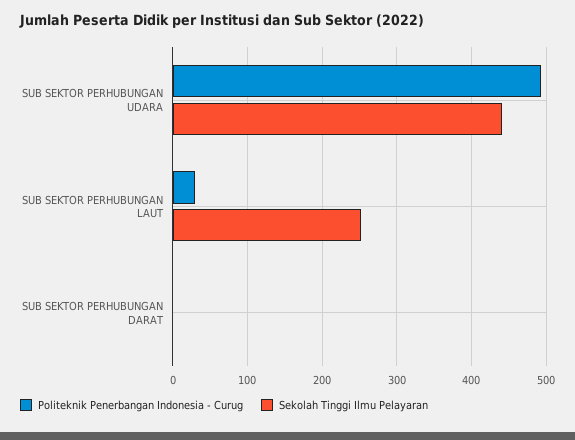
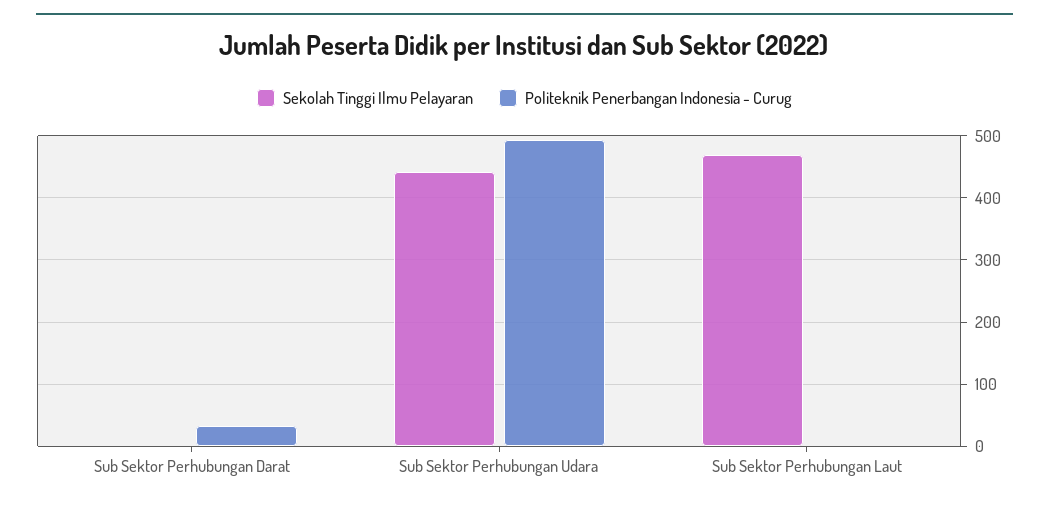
  {
    "Politeknik Penerbangan Indonesia - Curug": {
      "SUB SEKTOR PERHUBUNGAN UDARA": 490,
-     "SUB SEKTOR PERHUBUNGAN LAUT": 30,
+     "SUB SEKTOR PERHUBUNGAN LAUT": 0,
-     "SUB SEKTOR PERHUBUNGAN DARAT": 0
+     "SUB SEKTOR PERHUBUNGAN DARAT": 30
    },
    "Sekolah Tinggi Ilmu Pelayaran": {
      "SUB SEKTOR PERHUBUNGAN UDARA": 440,
-     "SUB SEKTOR PERHUBUNGAN LAUT": 250,
+     "SUB SEKTOR PERHUBUNGAN LAUT": 470,
      "SUB SEKTOR PERHUBUNGAN DARAT": 0
    }
  }

